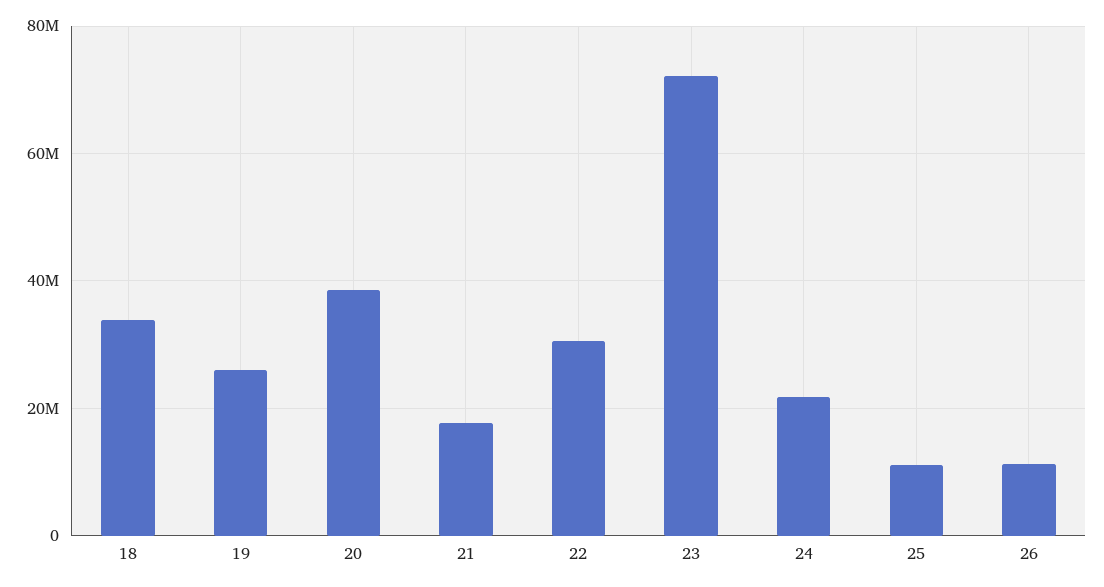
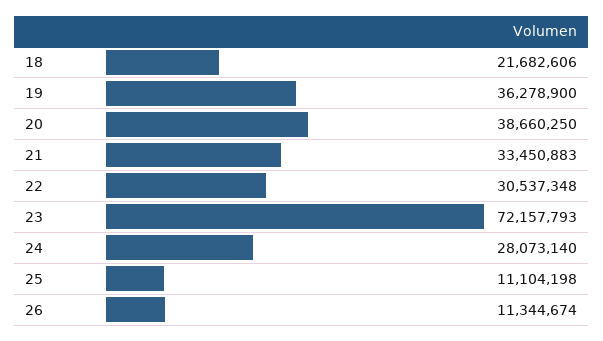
  {
-   "18": 34000000,
+   "18": 21682606,
-   "19": 26000000,
+   "19": 36278900,
    "20": 38660250,
-   "21": 18000000,
+   "21": 33450883,
    "22": 30537348,
    "23": 72157793,
-   "24": 22000000,
+   "24": 28073140,
    "25": 11104198,
    "26": 11344674
  }

